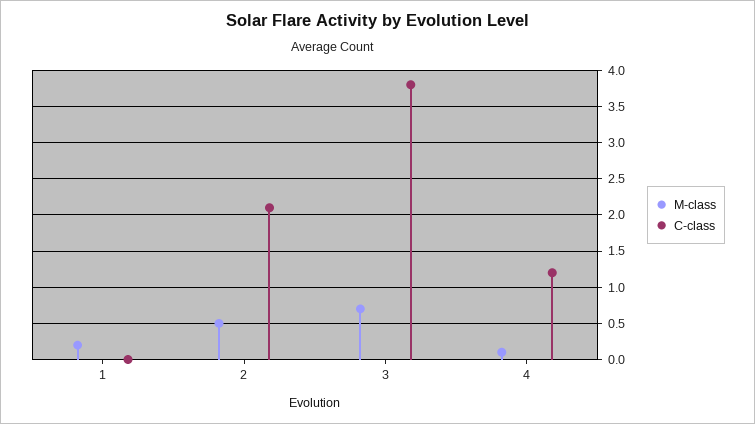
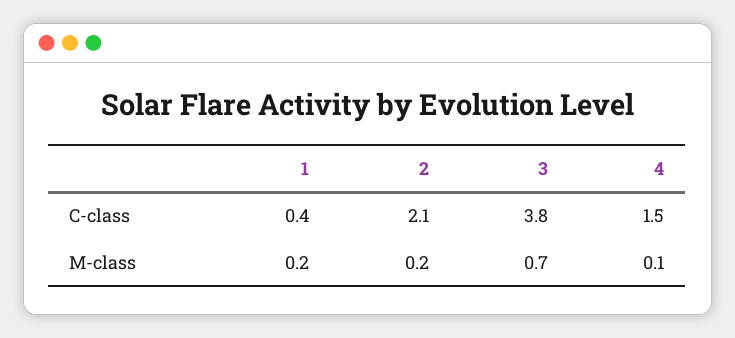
  {
    "M-class": {
      "1": 0.2,
-     "2": 0.5,
+     "2": 0.2,
      "3": 0.7,
      "4": 0.1
    },
    "C-class": {
-     "1": 0,
+     "1": 0.4,
      "2": 2.1,
      "3": 3.8,
-     "4": 1.2
+     "4": 1.5
    }
  }

